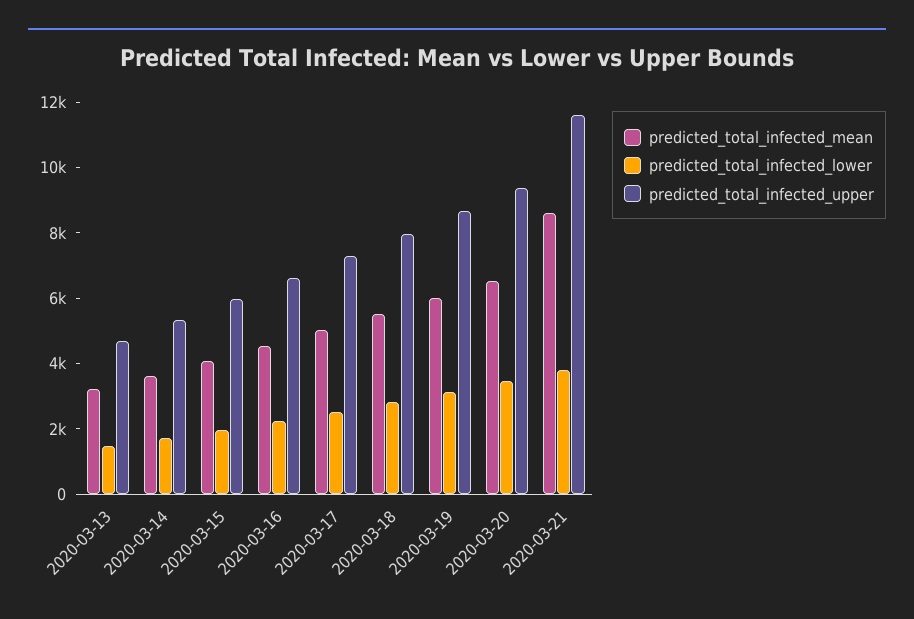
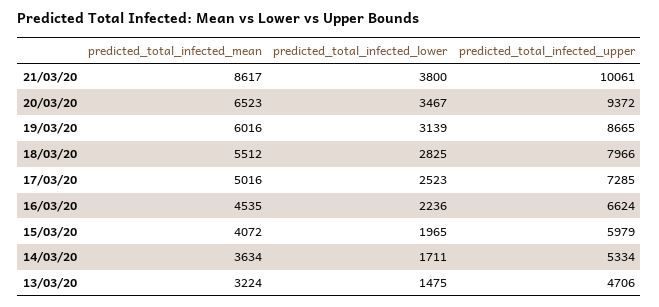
  {
    "predicted_total_infected_mean": {
      "2020-03-13": 3224,
      "2020-03-14": 3634,
      "2020-03-15": 4072,
      "2020-03-16": 4535,
      "2020-03-17": 5016,
      "2020-03-18": 5512,
      "2020-03-19": 6016,
      "2020-03-20": 6523,
      "2020-03-21": 8617
    },
    "predicted_total_infected_lower": {
      "2020-03-13": 1475,
      "2020-03-14": 1711,
      "2020-03-15": 1965,
      "2020-03-16": 2236,
      "2020-03-17": 2523,
      "2020-03-18": 2825,
      "2020-03-19": 3139,
      "2020-03-20": 3467,
      "2020-03-21": 3800
    },
    "predicted_total_infected_upper": {
      "2020-03-13": 4706,
      "2020-03-14": 5334,
      "2020-03-15": 5979,
      "2020-03-16": 6624,
      "2020-03-17": 7285,
      "2020-03-18": 7966,
      "2020-03-19": 8665,
      "2020-03-20": 9372,
-     "2020-03-21": 11500
+     "2020-03-21": 10061
    }
  }

